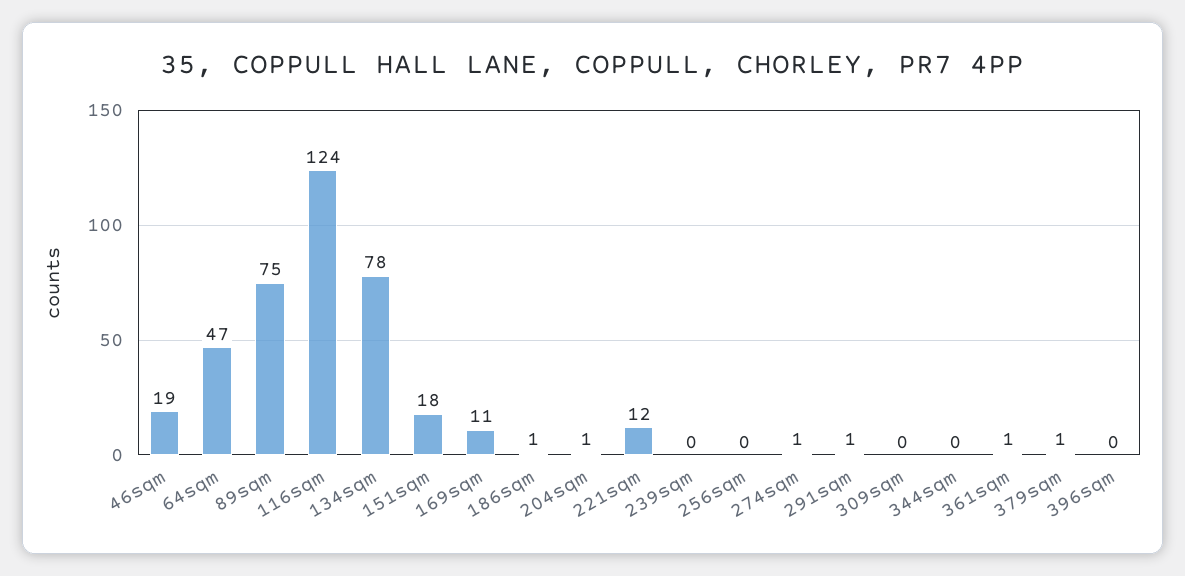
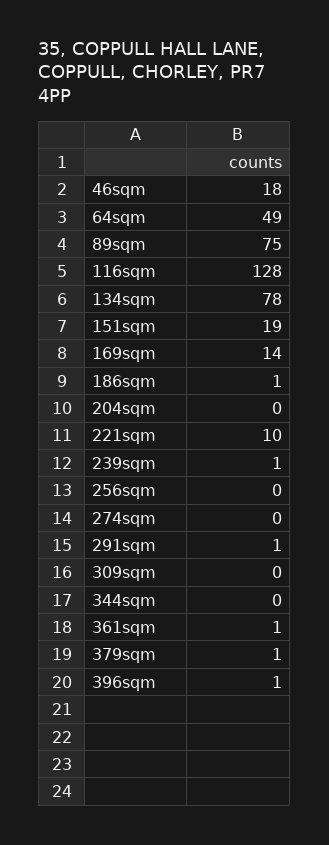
  {
-   "46sqm": 19,
+   "46sqm": 18,
-   "64sqm": 47,
+   "64sqm": 49,
    "89sqm": 75,
-   "116sqm": 124,
+   "116sqm": 128,
    "134sqm": 78,
-   "151sqm": 18,
+   "151sqm": 19,
-   "169sqm": 11,
+   "169sqm": 14,
    "186sqm": 1,
-   "204sqm": 1,
+   "204sqm": 0,
-   "221sqm": 12,
+   "221sqm": 10,
-   "239sqm": 0,
+   "239sqm": 1,
    "256sqm": 0,
-   "274sqm": 1,
+   "274sqm": 0,
    "291sqm": 1,
    "309sqm": 0,
    "344sqm": 0,
    "361sqm": 1,
    "379sqm": 1,
-   "396sqm": 0
+   "396sqm": 1
  }

